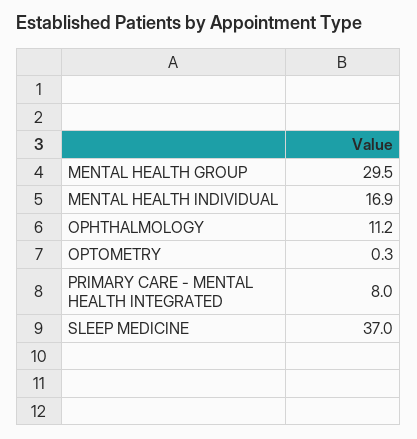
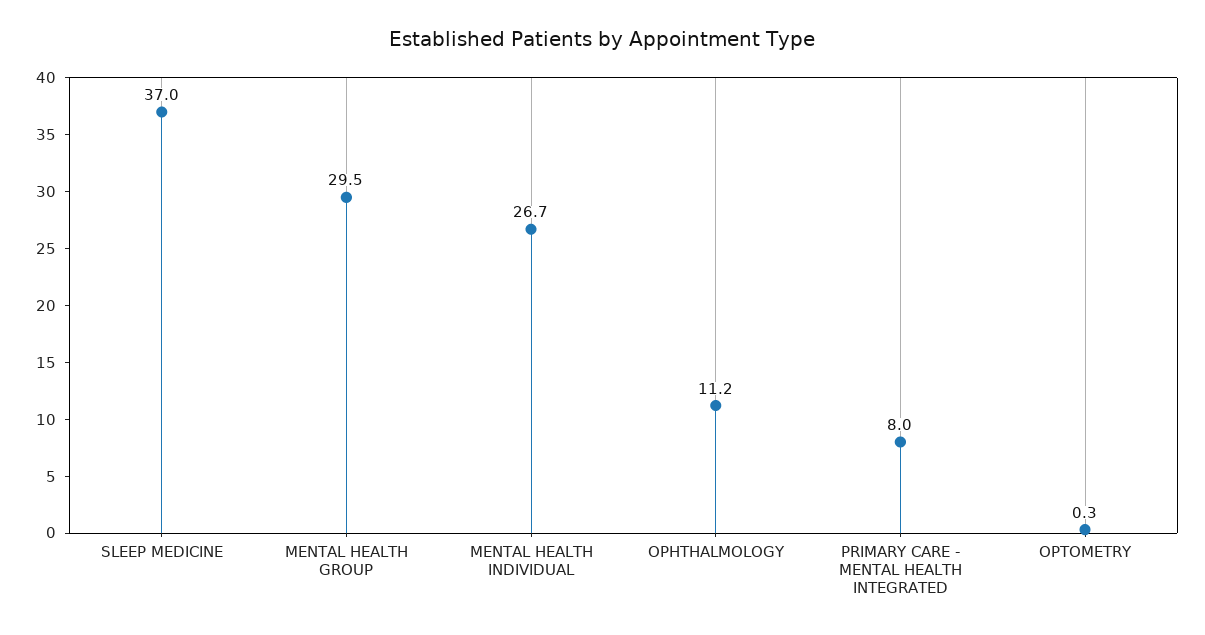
  {
    "MENTAL HEALTH GROUP": 29.5,
-   "MENTAL HEALTH INDIVIDUAL": 16.9,
+   "MENTAL HEALTH INDIVIDUAL": 26.7,
    "OPHTHALMOLOGY": 11.2,
    "OPTOMETRY": 0.3,
    "PRIMARY CARE - MENTAL HEALTH INTEGRATED": 8,
    "SLEEP MEDICINE": 37
  }

